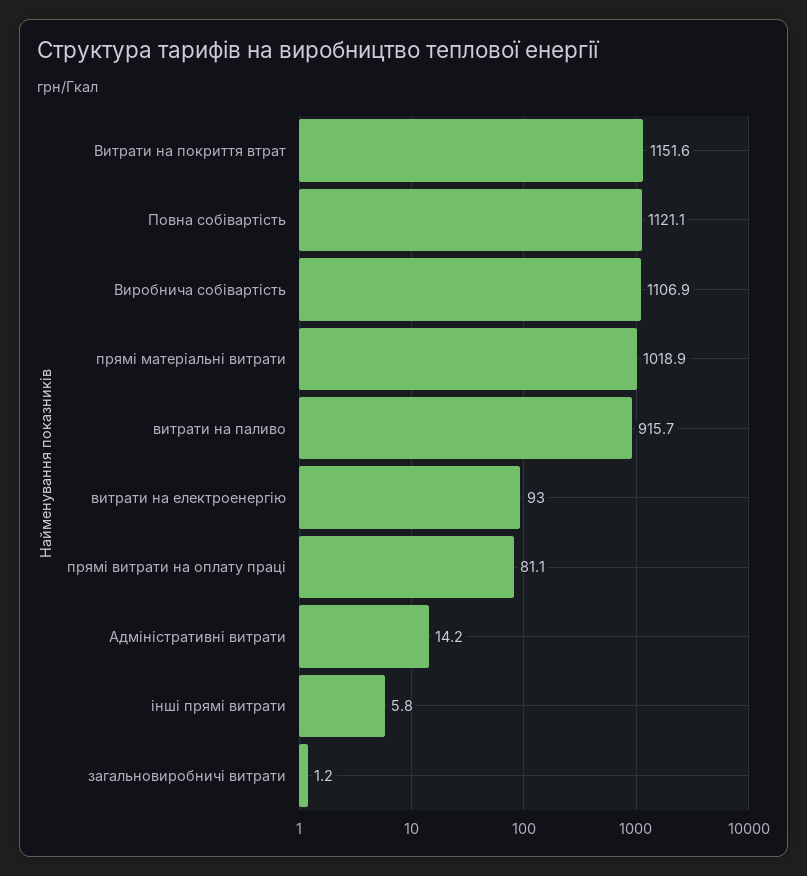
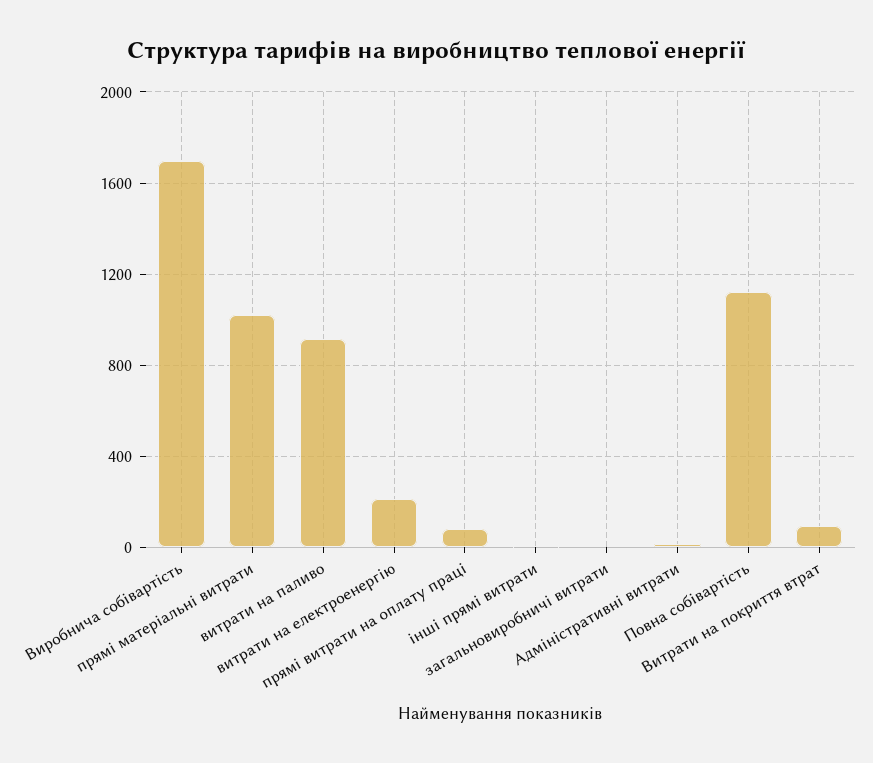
  {
-   "Витрати на покриття втрат": 1151.6,
+   "Витрати на покриття втрат": 100,
    "Повна собівартість": 1121.1,
-   "Виробнича собівартість": 1106.9,
+   "Виробнича собівартість": 1700,
    "прямі матеріальні витрати": 1018.9,
    "витрати на паливо": 915.7,
-   "витрати на електроенергію": 93,
+   "витрати на електроенергію": 200,
    "прямі витрати на оплату праці": 81.1,
    "Адміністративні витрати": 14.2,
    "інші прямі витрати": 5.8,
    "загальновиробничі витрати": 1.2
  }

